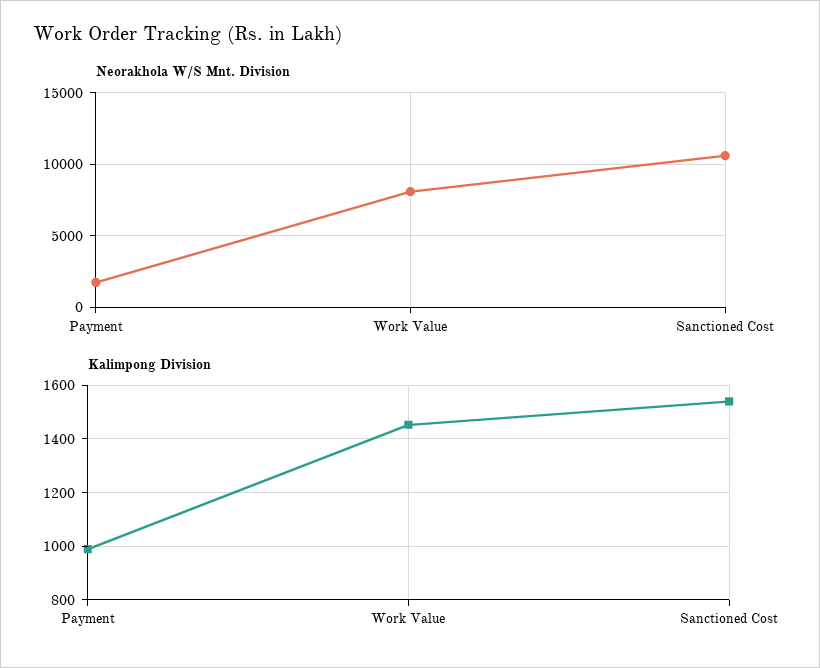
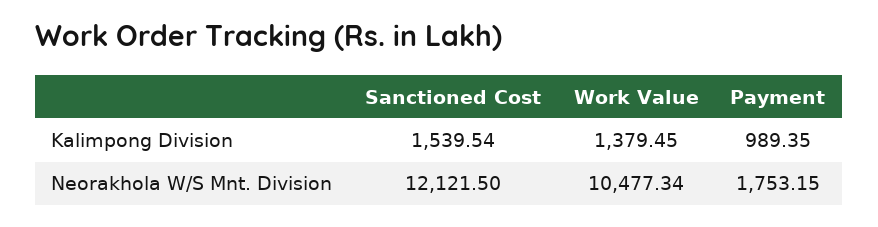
  {
    "Neorakhola W/S Mnt. Division": {
      "Payment": 1753.15,
-     "Work Value": 8000,
+     "Work Value": 10477.34,
-     "Sanctioned Cost": 10500
+     "Sanctioned Cost": 12121.5
    },
    "Kalimpong Division": {
      "Payment": 989.35,
-     "Work Value": 1450,
+     "Work Value": 1379.45,
      "Sanctioned Cost": 1539.54
    }
  }

